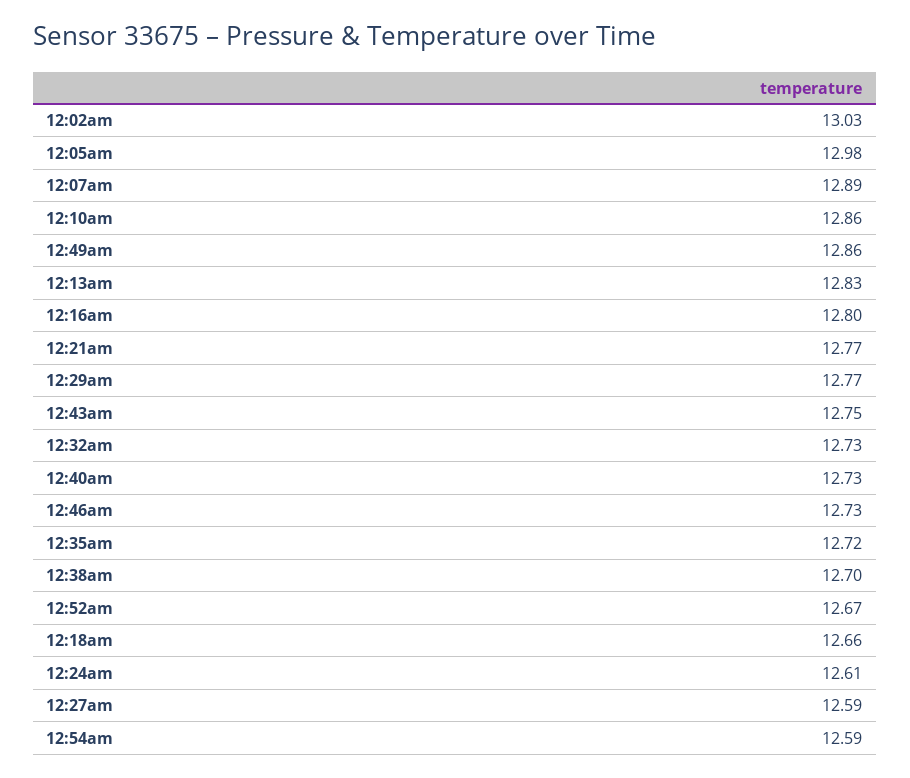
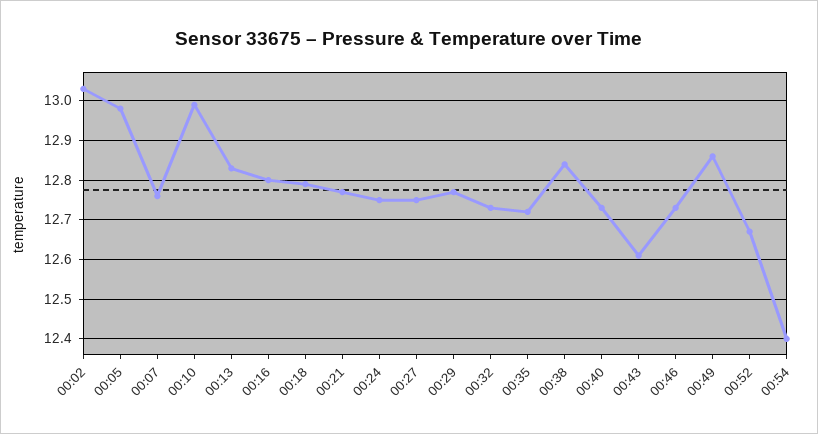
  {
    "12:02am": 13.03,
    "12:05am": 12.98,
-   "12:07am": 12.89,
+   "12:07am": 12.75,
-   "12:10am": 12.86,
+   "12:10am": 13,
    "12:49am": 12.86,
    "12:13am": 12.83,
    "12:16am": 12.8,
    "12:21am": 12.77,
    "12:29am": 12.77,
-   "12:43am": 12.75,
+   "12:43am": 12.6,
    "12:32am": 12.73,
    "12:40am": 12.73,
    "12:46am": 12.73,
    "12:35am": 12.72,
-   "12:38am": 12.7,
+   "12:38am": 12.85,
    "12:52am": 12.67,
-   "12:18am": 12.66,
+   "12:18am": 12.8,
-   "12:24am": 12.61,
+   "12:24am": 12.75,
-   "12:27am": 12.59,
+   "12:27am": 12.75,
-   "12:54am": 12.59
+   "12:54am": 12.4
  }

